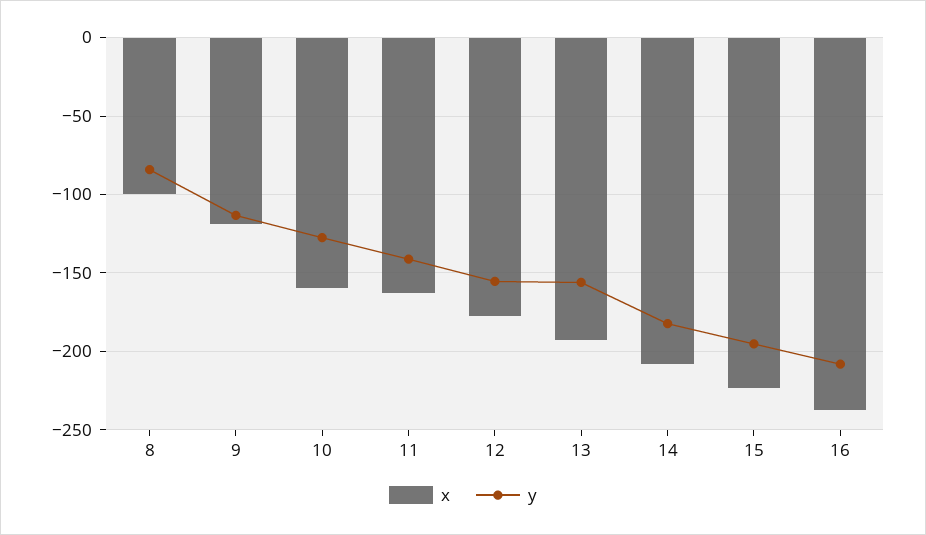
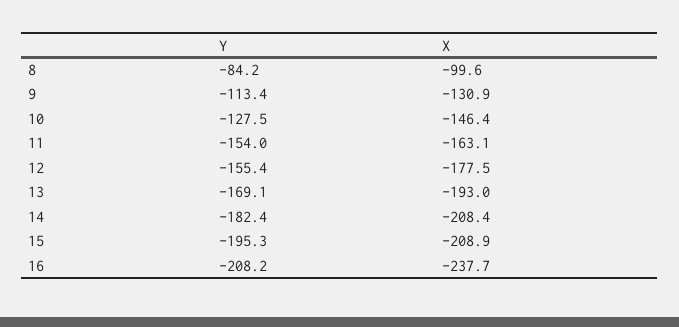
  {
    "x": {
      "8": -99.6,
-     "9": -120,
+     "9": -130.9,
-     "10": -160,
+     "10": -146.4,
      "11": -163.1,
      "12": -177.5,
      "13": -193,
      "14": -208.4,
-     "15": -225,
+     "15": -208.9,
      "16": -237.7
    },
    "y": {
      "8": -84.2,
      "9": -113.4,
      "10": -127.5,
-     "11": -140,
+     "11": -154,
      "12": -155.4,
-     "13": -155,
+     "13": -169.1,
      "14": -182.4,
      "15": -195.3,
      "16": -208.2
    }
  }

